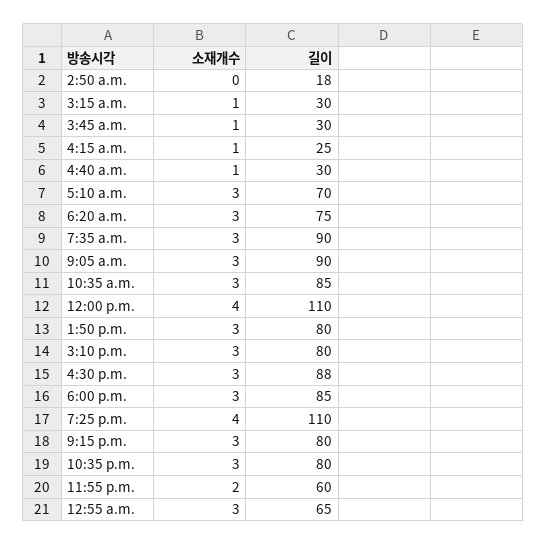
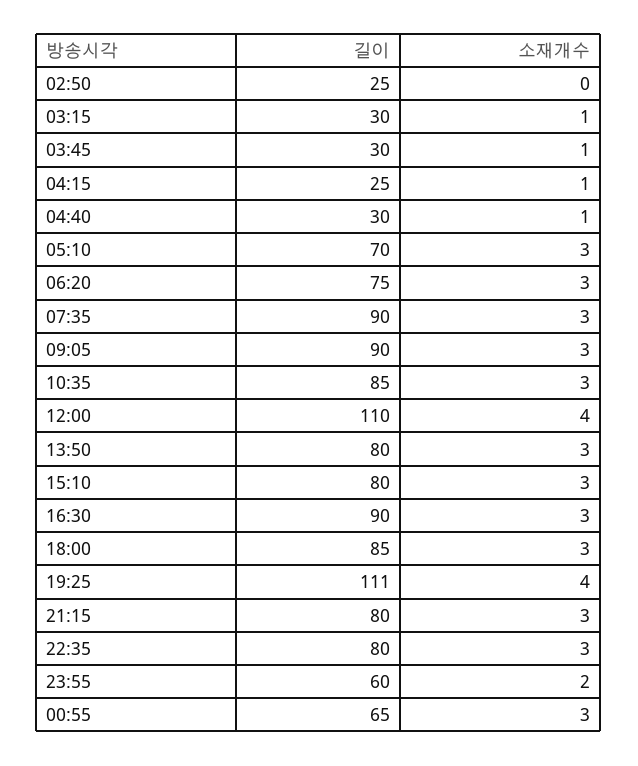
  {
    "소재개수": {
      "2:50 a.m.": 0,
      "3:15 a.m.": 1,
      "3:45 a.m.": 1,
      "4:15 a.m.": 1,
      "4:40 a.m.": 1,
      "5:10 a.m.": 3,
      "6:20 a.m.": 3,
      "7:35 a.m.": 3,
      "9:05 a.m.": 3,
      "10:35 a.m.": 3,
      "12:00 p.m.": 4,
      "1:50 p.m.": 3,
      "3:10 p.m.": 3,
      "4:30 p.m.": 3,
      "6:00 p.m.": 3,
      "7:25 p.m.": 4,
      "9:15 p.m.": 3,
      "10:35 p.m.": 3,
      "11:55 p.m.": 2,
      "12:55 a.m.": 3
    },
    "길이": {
-     "2:50 a.m.": 18,
+     "2:50 a.m.": 25,
      "3:15 a.m.": 30,
      "3:45 a.m.": 30,
      "4:15 a.m.": 25,
      "4:40 a.m.": 30,
      "5:10 a.m.": 70,
      "6:20 a.m.": 75,
      "7:35 a.m.": 90,
      "9:05 a.m.": 90,
      "10:35 a.m.": 85,
      "12:00 p.m.": 110,
      "1:50 p.m.": 80,
      "3:10 p.m.": 80,
-     "4:30 p.m.": 88,
+     "4:30 p.m.": 90,
      "6:00 p.m.": 85,
-     "7:25 p.m.": 110,
+     "7:25 p.m.": 111,
      "9:15 p.m.": 80,
      "10:35 p.m.": 80,
      "11:55 p.m.": 60,
      "12:55 a.m.": 65
    }
  }

